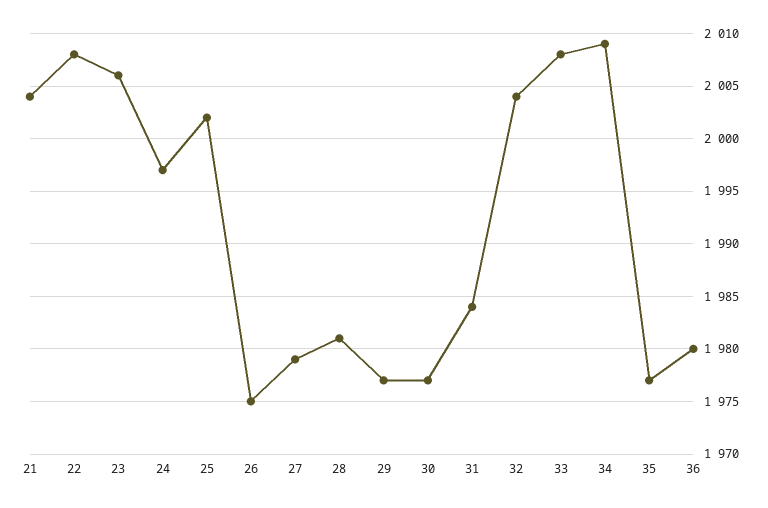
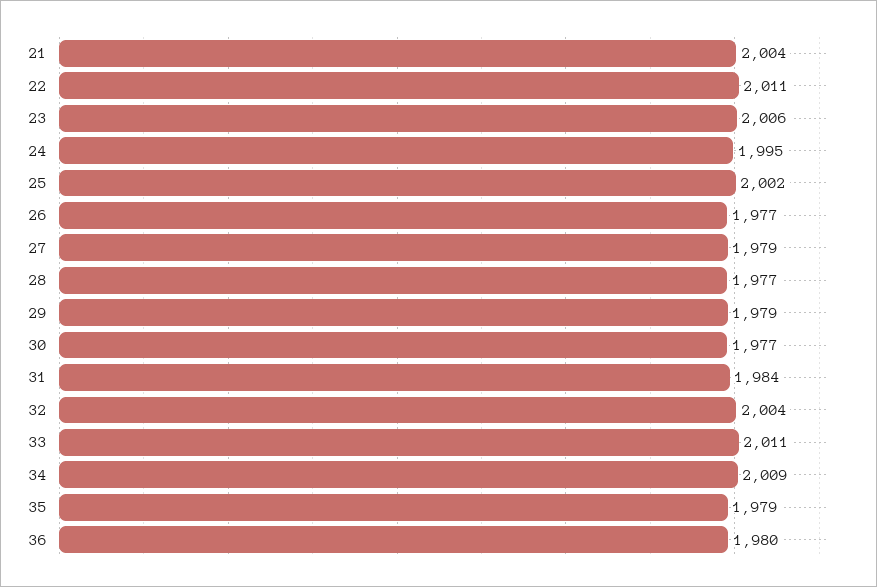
  {
    "21": 2004,
-   "22": 2008,
+   "22": 2011,
    "23": 2006,
-   "24": 1997,
+   "24": 1995,
    "25": 2002,
-   "26": 1975,
+   "26": 1977,
    "27": 1979,
-   "28": 1981,
+   "28": 1977,
-   "29": 1977,
+   "29": 1979,
    "30": 1977,
    "31": 1984,
    "32": 2004,
-   "33": 2008,
+   "33": 2011,
    "34": 2009,
-   "35": 1977,
+   "35": 1979,
    "36": 1980
  }

